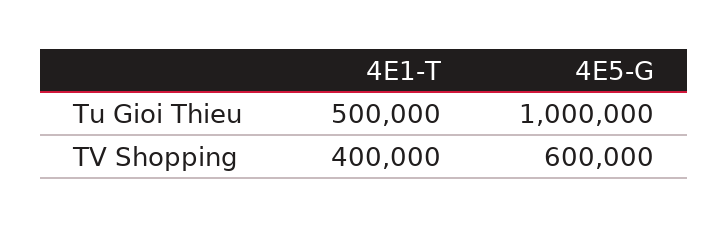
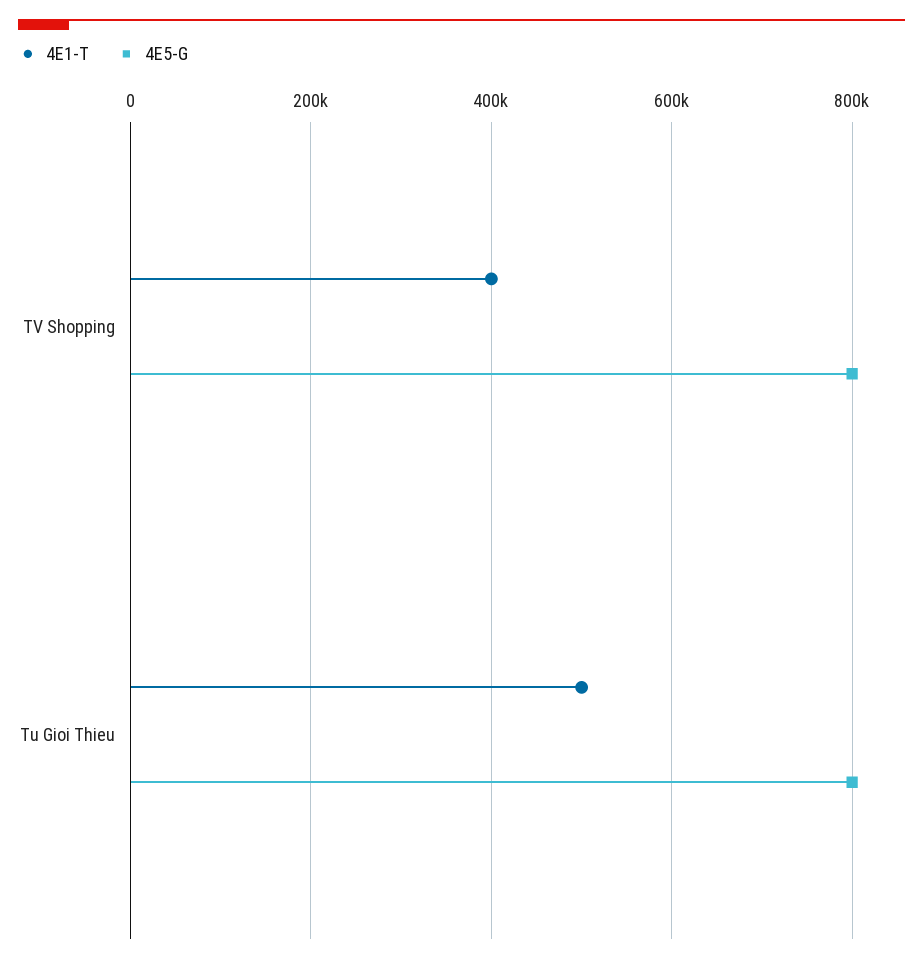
  {
    "4E1-T": {
      "Tu Gioi Thieu": 500000,
      "TV Shopping": 400000
    },
    "4E5-G": {
-     "Tu Gioi Thieu": 1000000,
+     "Tu Gioi Thieu": 800000,
-     "TV Shopping": 600000
+     "TV Shopping": 800000
    }
  }

